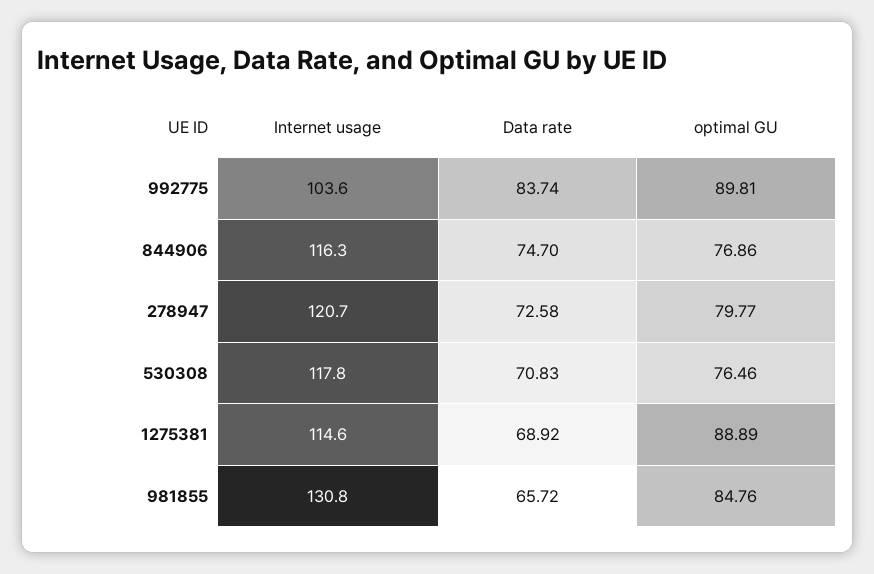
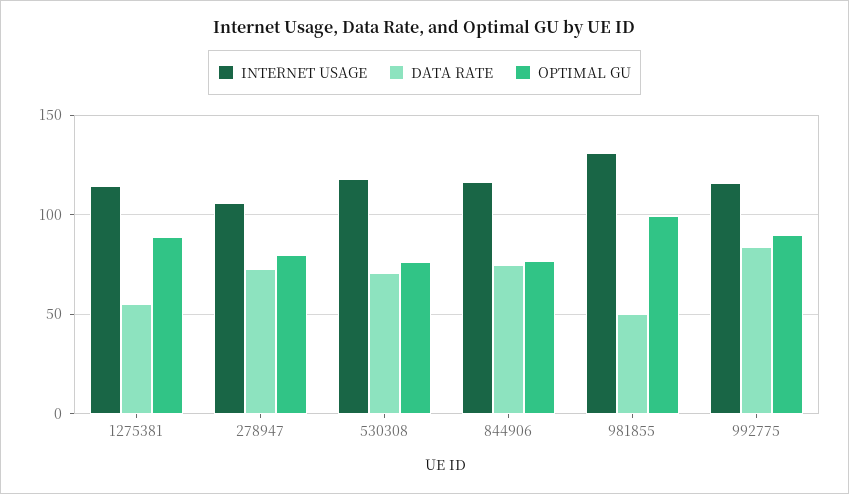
  {
    "Internet usage": {
-     "992775": 103.6,
+     "992775": 115,
      "844906": 116.3,
-     "278947": 120.7,
+     "278947": 105,
      "530308": 117.8,
      "1275381": 114.6,
      "981855": 130.8
    },
    "Data rate": {
      "992775": 83.74,
      "844906": 74.7,
      "278947": 72.58,
      "530308": 70.83,
-     "1275381": 68.92,
+     "1275381": 55,
-     "981855": 65.72
+     "981855": 50
    },
    "optimal GU": {
      "992775": 89.81,
      "844906": 76.86,
      "278947": 79.77,
      "530308": 76.46,
      "1275381": 88.89,
-     "981855": 84.76
+     "981855": 100
    }
  }

